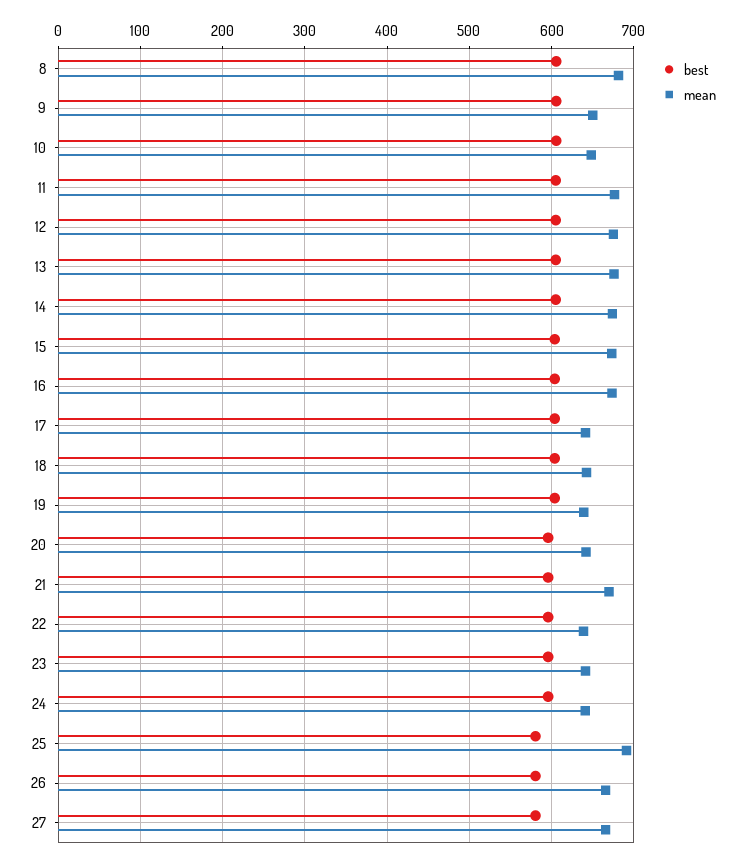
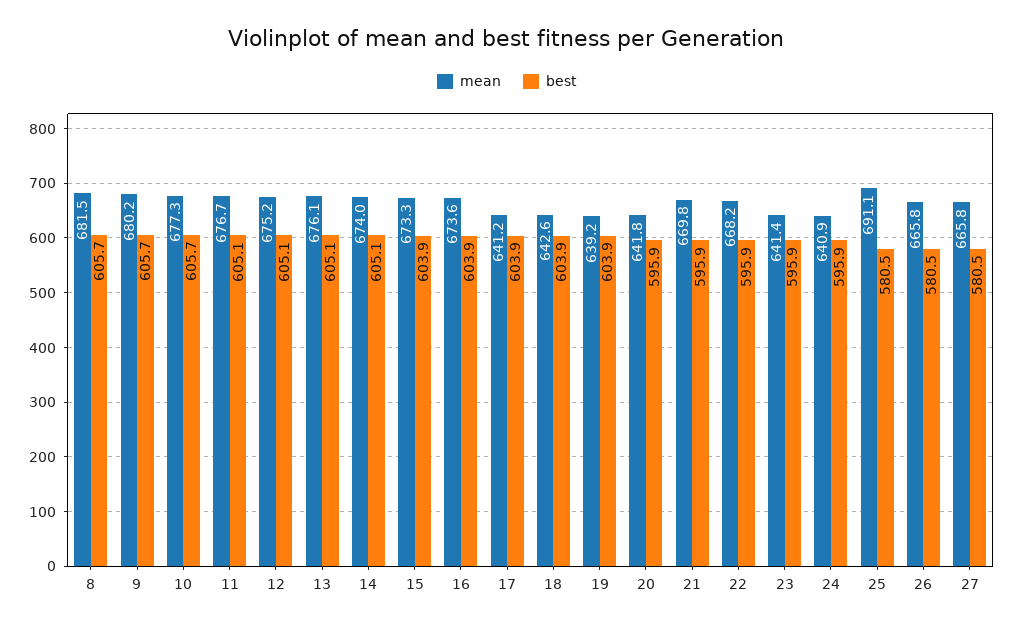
  {
    "best": {
      "8": 605.7,
      "9": 605.7,
      "10": 605.7,
      "11": 605.1,
      "12": 605.1,
      "13": 605.1,
      "14": 605.1,
      "15": 603.9,
      "16": 603.9,
      "17": 603.9,
      "18": 603.9,
      "19": 603.9,
      "20": 595.9,
      "21": 595.9,
      "22": 595.9,
      "23": 595.9,
      "24": 595.9,
      "25": 580.5,
      "26": 580.5,
      "27": 580.5
    },
    "mean": {
      "8": 681.5,
-     "9": 650,
+     "9": 680.2,
-     "10": 650,
+     "10": 677.3,
      "11": 676.7,
      "12": 675.2,
      "13": 676.1,
      "14": 674,
      "15": 673.3,
      "16": 673.6,
      "17": 641.2,
      "18": 642.6,
      "19": 639.2,
      "20": 641.8,
      "21": 669.8,
-     "22": 640,
+     "22": 668.2,
      "23": 641.4,
      "24": 640.9,
      "25": 691.1,
      "26": 665.8,
      "27": 665.8
    }
  }

